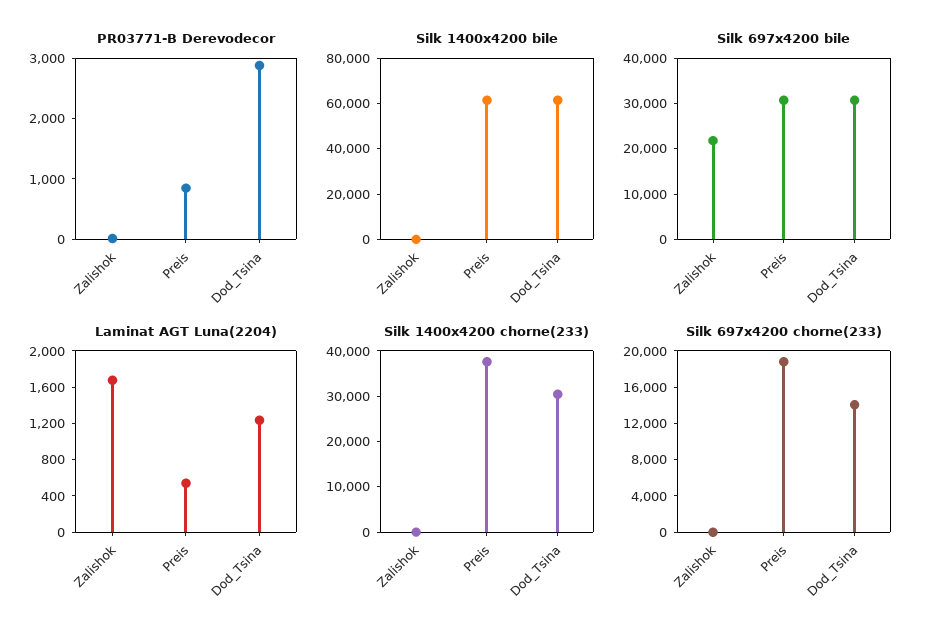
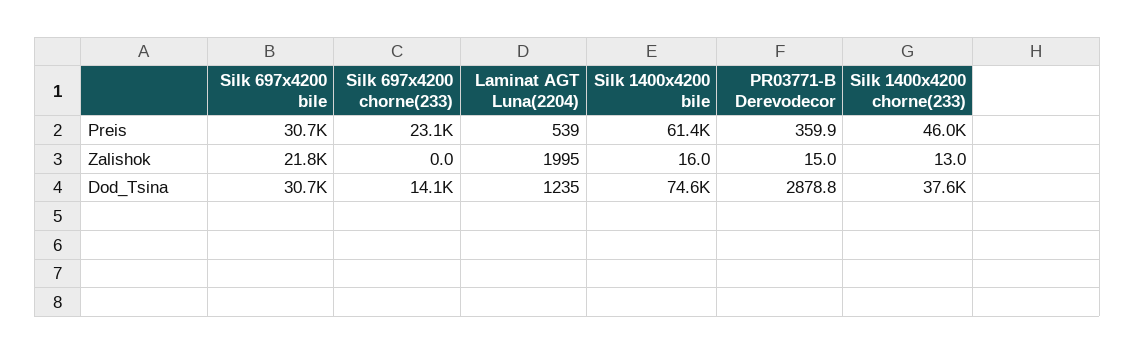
  {
    "PR03771-B Derevodecor": {
      "Zalishok": 15,
-     "Preis": 800,
+     "Preis": 359.9,
      "Dod_Tsina": 2878.8
    },
    "Silk 1400x4200 bile": {
      "Zalishok": 16,
      "Preis": 61400,
-     "Dod_Tsina": 60000
+     "Dod_Tsina": 74600
    },
    "Silk 697x4200 bile": {
      "Zalishok": 21800,
      "Preis": 30700,
      "Dod_Tsina": 30700
    },
    "Laminat AGT Luna(2204)": {
-     "Zalishok": 1700,
+     "Zalishok": 1995,
      "Preis": 539,
      "Dod_Tsina": 1235
    },
    "Silk 1400x4200 chorne(233)": {
      "Zalishok": 13,
-     "Preis": 38000,
+     "Preis": 46000,
-     "Dod_Tsina": 30000
+     "Dod_Tsina": 37600
    },
    "Silk 697x4200 chorne(233)": {
      "Zalishok": 0,
-     "Preis": 19000,
+     "Preis": 23100,
      "Dod_Tsina": 14100
    }
  }

